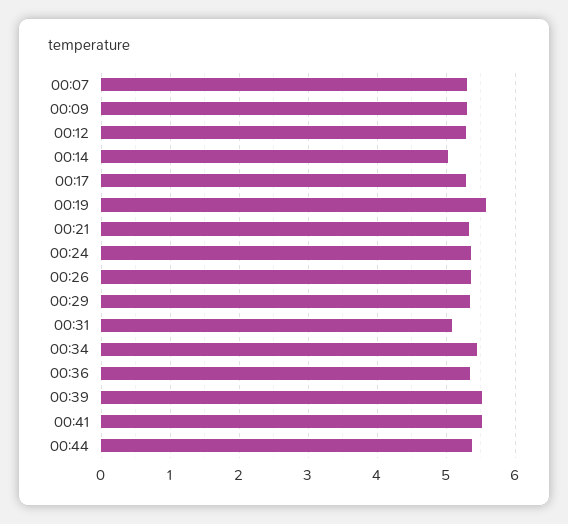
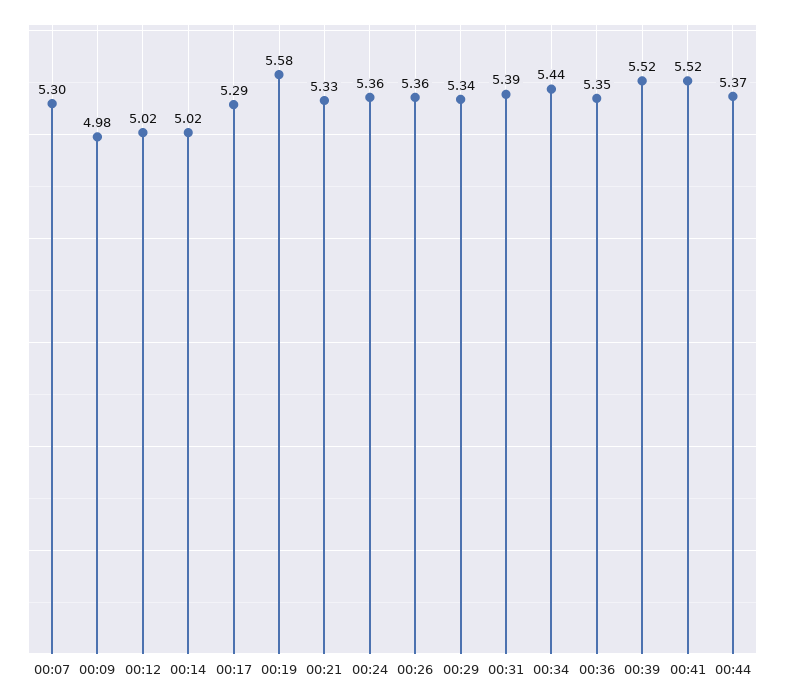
  {
    "00:07": 5.3,
-   "00:09": 5.3,
+   "00:09": 4.98,
-   "00:12": 5.3,
+   "00:12": 5.02,
    "00:14": 5.02,
    "00:17": 5.29,
    "00:19": 5.58,
    "00:21": 5.33,
    "00:24": 5.36,
    "00:26": 5.36,
    "00:29": 5.34,
-   "00:31": 5.1,
+   "00:31": 5.39,
    "00:34": 5.44,
    "00:36": 5.35,
    "00:39": 5.52,
    "00:41": 5.52,
    "00:44": 5.37
  }

